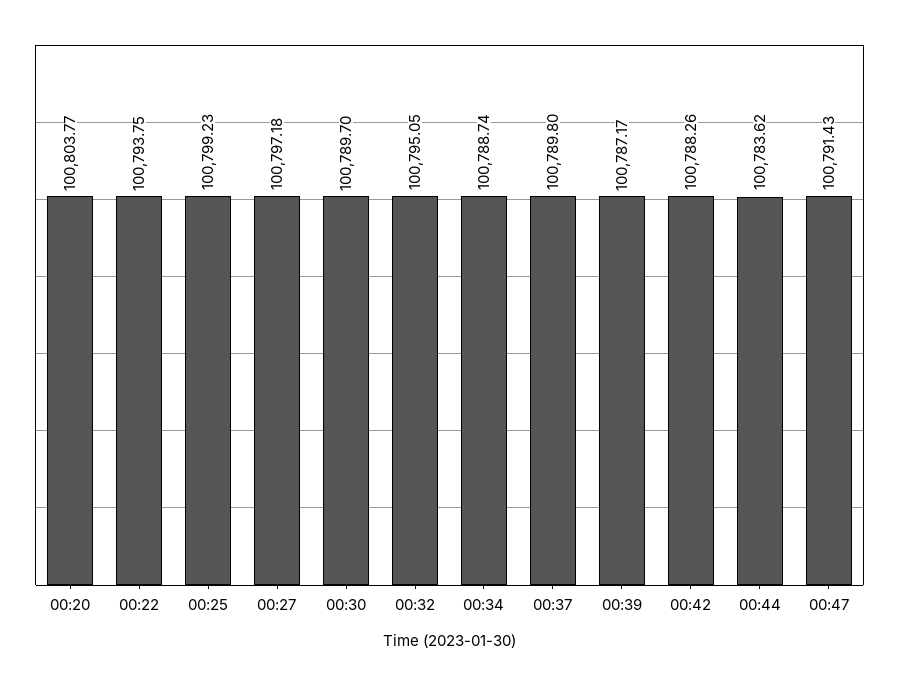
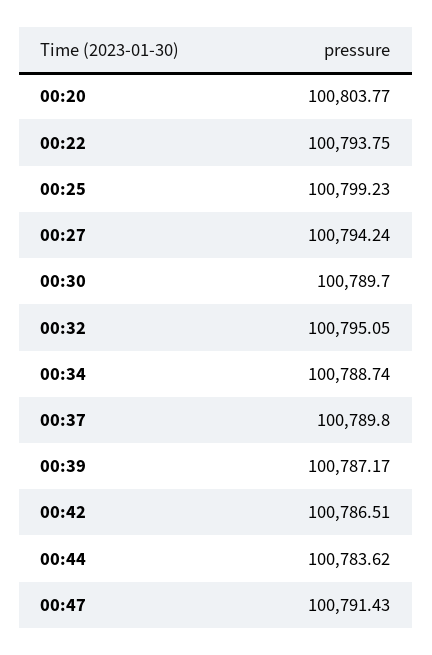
  {
    "00:20": 100803.77,
    "00:22": 100793.75,
    "00:25": 100799.23,
-   "00:27": 100797.18,
+   "00:27": 100794.24,
    "00:30": 100789.7,
    "00:32": 100795.05,
    "00:34": 100788.74,
    "00:37": 100789.8,
    "00:39": 100787.17,
-   "00:42": 100788.26,
+   "00:42": 100786.51,
    "00:44": 100783.62,
    "00:47": 100791.43
  }

